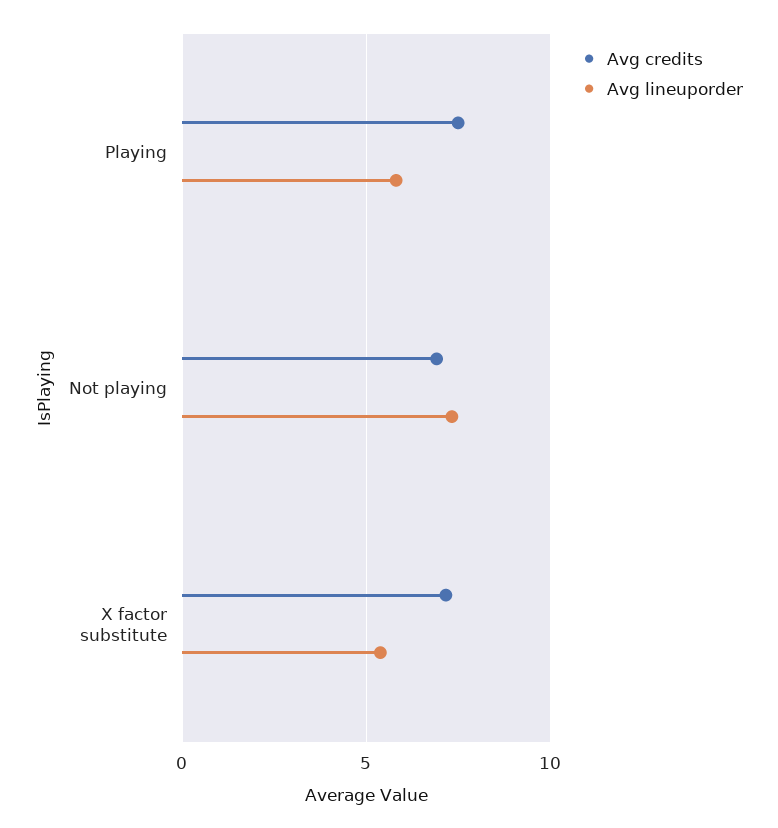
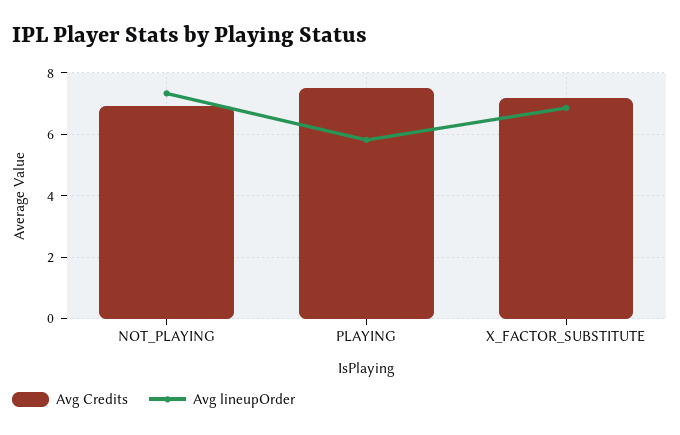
  {
    "Avg credits": {
      "Playing": 7.6,
      "Not playing": 7,
      "X factor substitute": 7.2
    },
    "Avg lineuporder": {
      "Playing": 5.8,
      "Not playing": 7.4,
-     "X factor substitute": 5.5
+     "X factor substitute": 6.8
    }
  }

